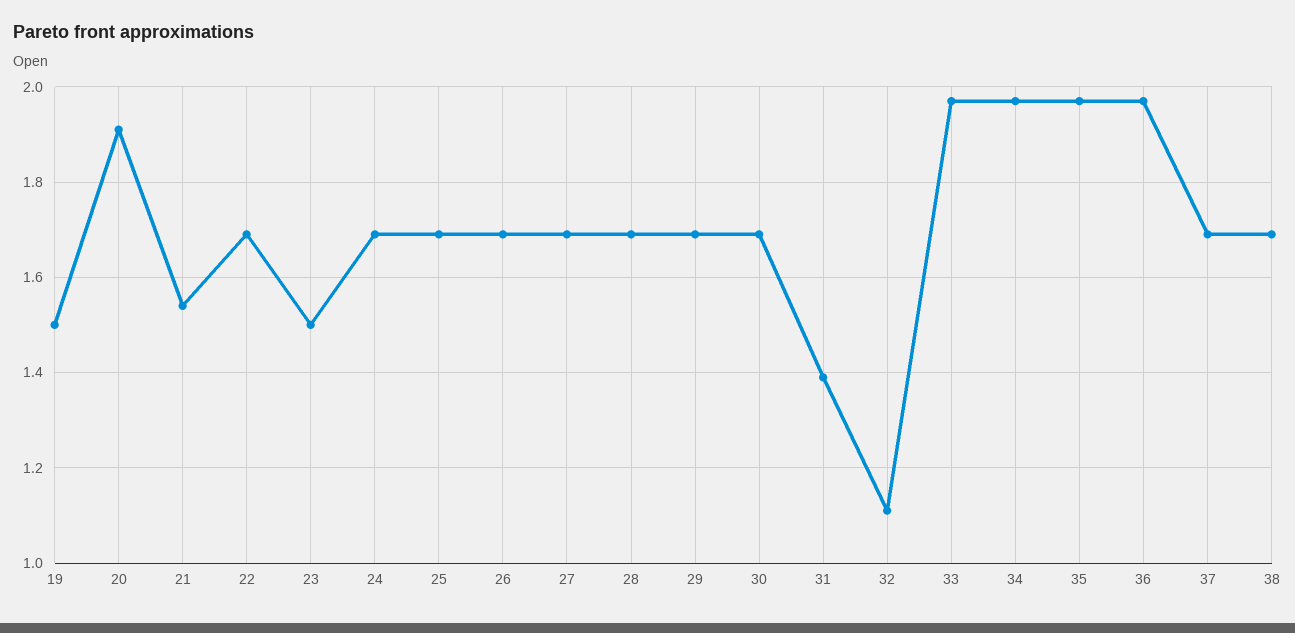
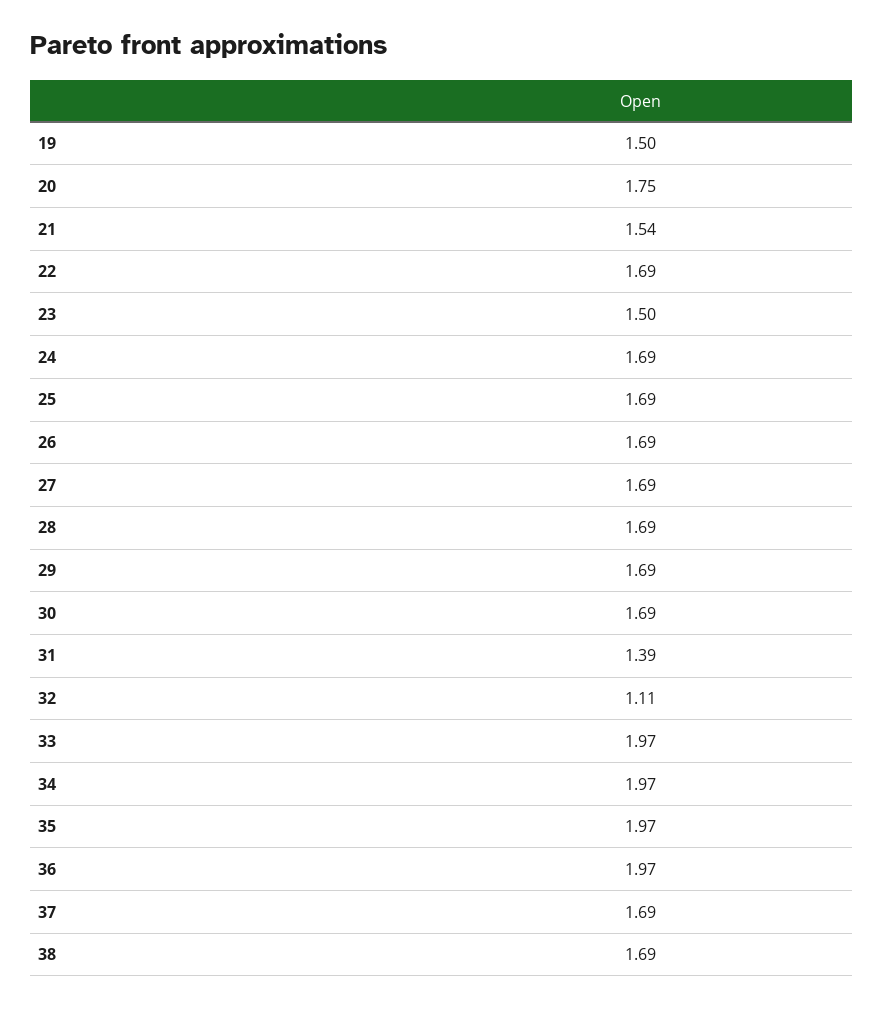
  {
    "19": 1.5,
-   "20": 1.9,
+   "20": 1.75,
    "21": 1.54,
    "22": 1.69,
    "23": 1.5,
    "24": 1.69,
    "25": 1.69,
    "26": 1.69,
    "27": 1.69,
    "28": 1.69,
    "29": 1.69,
    "30": 1.69,
    "31": 1.39,
    "32": 1.11,
    "33": 1.97,
    "34": 1.97,
    "35": 1.97,
    "36": 1.97,
    "37": 1.69,
    "38": 1.69
  }

